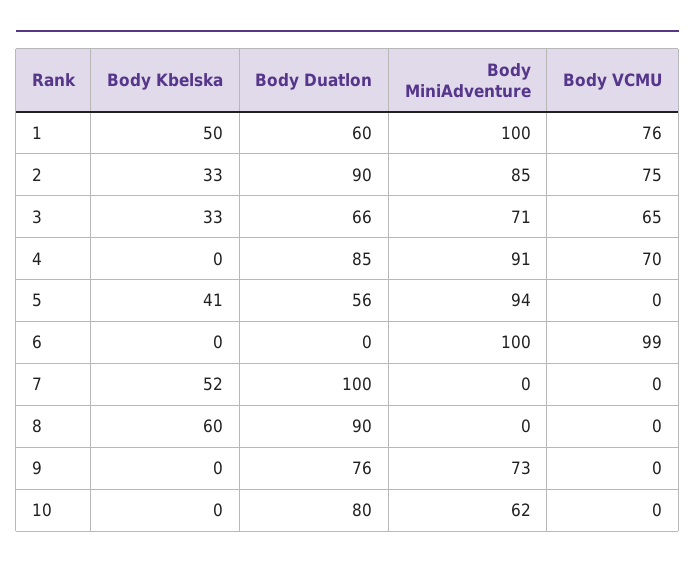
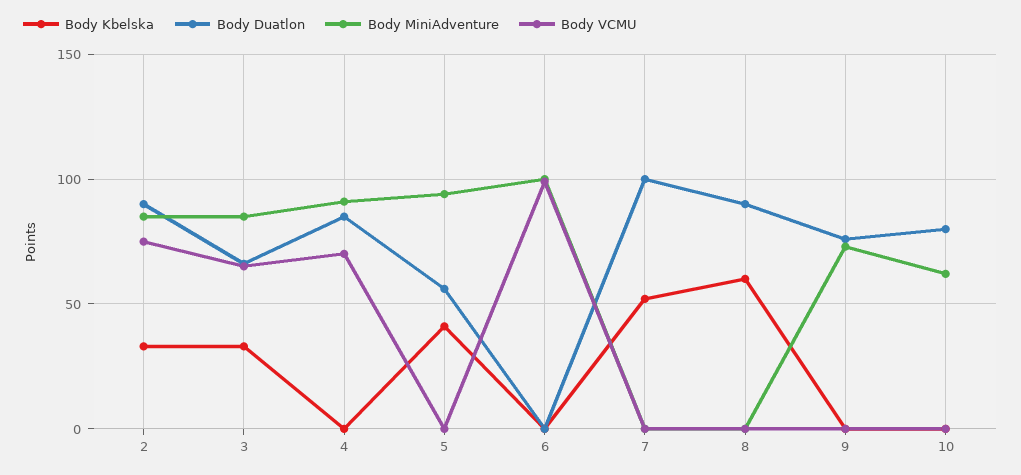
  {
    "Body Kbelska": {
-     "1": 50,
      "2": 33,
      "3": 33,
      "4": 0,
      "5": 41,
      "6": 0,
      "7": 52,
      "8": 60,
      "9": 0,
      "10": 0
    },
    "Body Duatlon": {
-     "1": 60,
      "2": 90,
      "3": 66,
      "4": 85,
      "5": 56,
      "6": 0,
      "7": 100,
      "8": 90,
      "9": 76,
      "10": 80
    },
    "Body MiniAdventure": {
-     "1": 100,
      "2": 85,
-     "3": 71,
+     "3": 85,
      "4": 91,
      "5": 94,
      "6": 100,
      "7": 0,
      "8": 0,
      "9": 73,
      "10": 62
    },
    "Body VCMU": {
-     "1": 76,
      "2": 75,
      "3": 65,
      "4": 70,
      "5": 0,
      "6": 99,
      "7": 0,
      "8": 0,
      "9": 0,
      "10": 0
    }
  }

